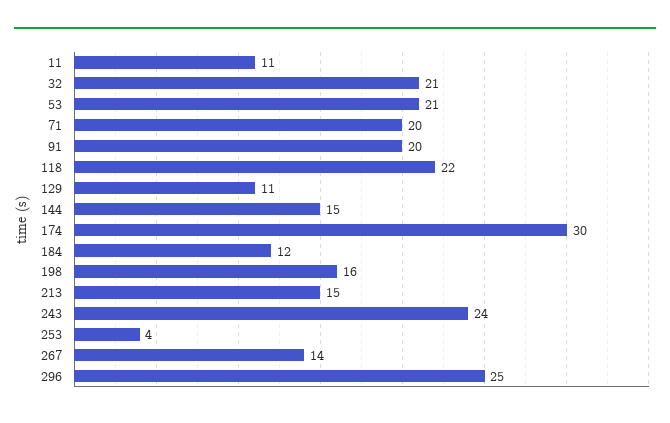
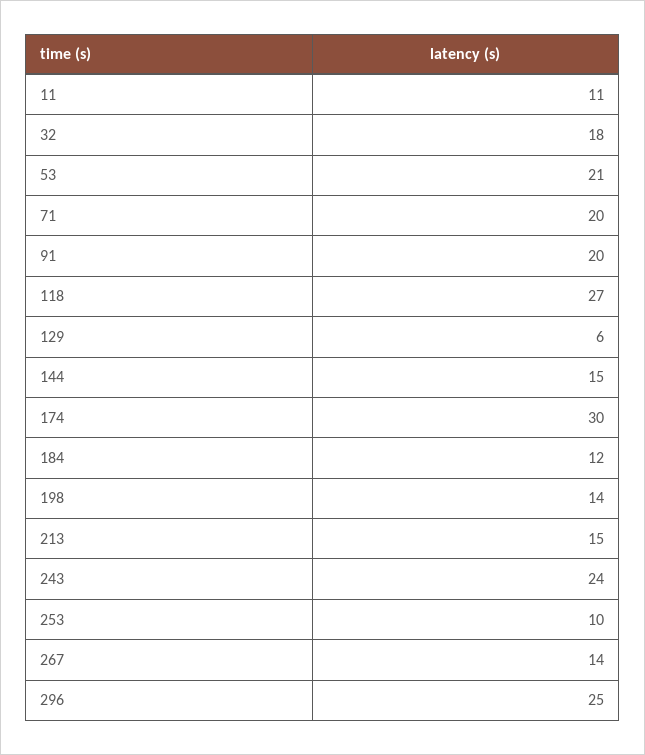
  {
    "11": 11,
-   "32": 21,
+   "32": 18,
    "53": 21,
    "71": 20,
    "91": 20,
-   "118": 22,
+   "118": 27,
-   "129": 11,
+   "129": 6,
    "144": 15,
    "174": 30,
    "184": 12,
-   "198": 16,
+   "198": 14,
    "213": 15,
    "243": 24,
-   "253": 4,
+   "253": 10,
    "267": 14,
    "296": 25
  }

